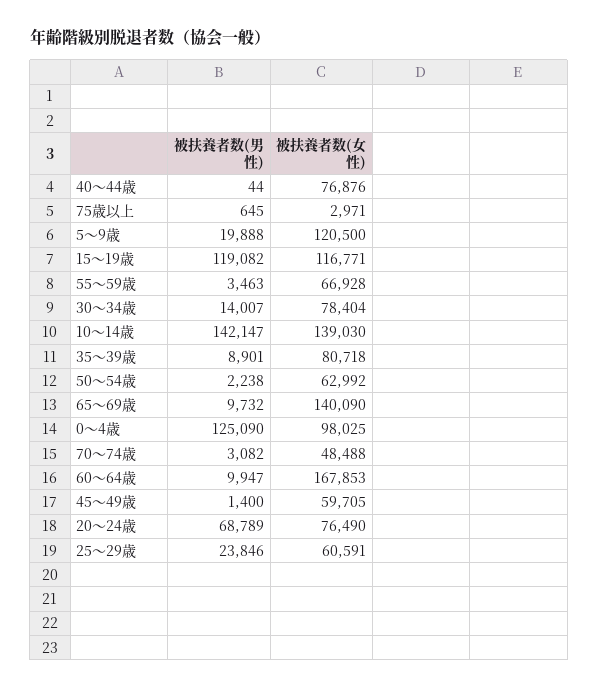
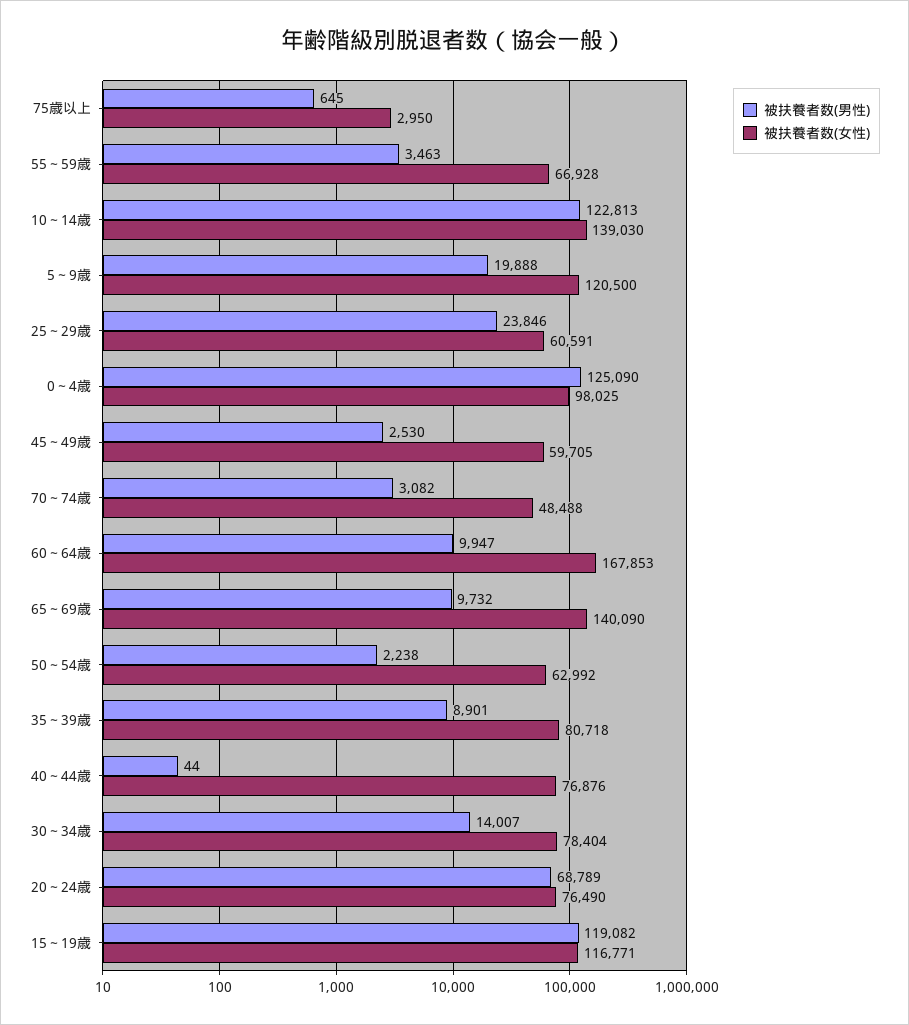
  {
    "被扶養者数(男性)": {
      "40～44歳": 44,
      "75歳以上": 645,
      "5～9歳": 19888,
      "15～19歳": 119082,
      "55～59歳": 3463,
      "30～34歳": 14007,
-     "10～14歳": 142147,
+     "10～14歳": 122813,
      "35～39歳": 8901,
      "50～54歳": 2238,
      "65～69歳": 9732,
      "0～4歳": 125090,
      "70～74歳": 3082,
      "60～64歳": 9947,
-     "45～49歳": 1400,
+     "45～49歳": 2530,
      "20～24歳": 68789,
      "25～29歳": 23846
    },
    "被扶養者数(女性)": {
      "40～44歳": 76876,
-     "75歳以上": 2971,
+     "75歳以上": 2950,
      "5～9歳": 120500,
      "15～19歳": 116771,
      "55～59歳": 66928,
      "30～34歳": 78404,
      "10～14歳": 139030,
      "35～39歳": 80718,
      "50～54歳": 62992,
      "65～69歳": 140090,
      "0～4歳": 98025,
      "70～74歳": 48488,
      "60～64歳": 167853,
      "45～49歳": 59705,
      "20～24歳": 76490,
      "25～29歳": 60591
    }
  }

